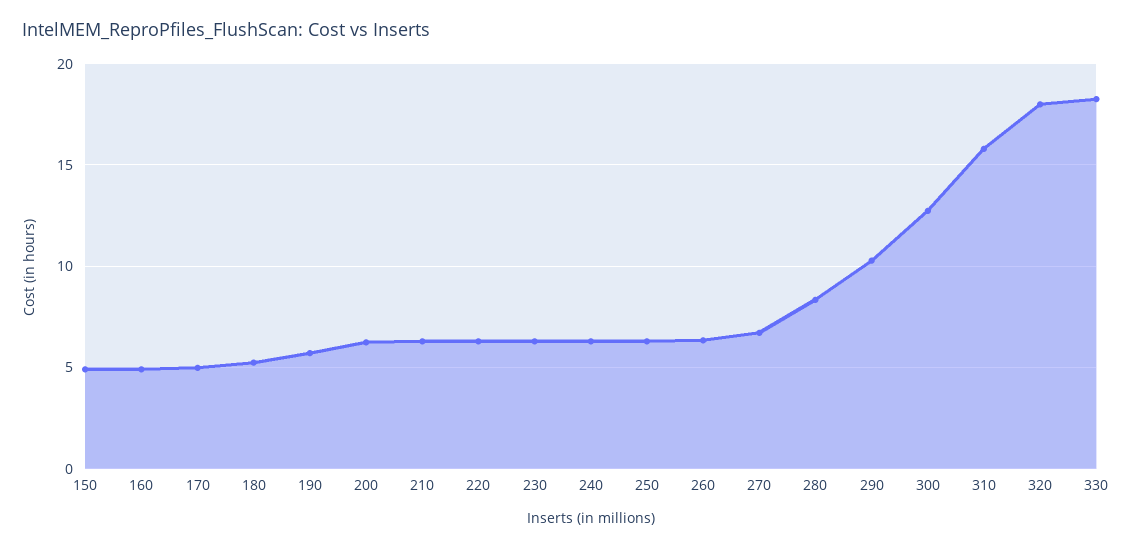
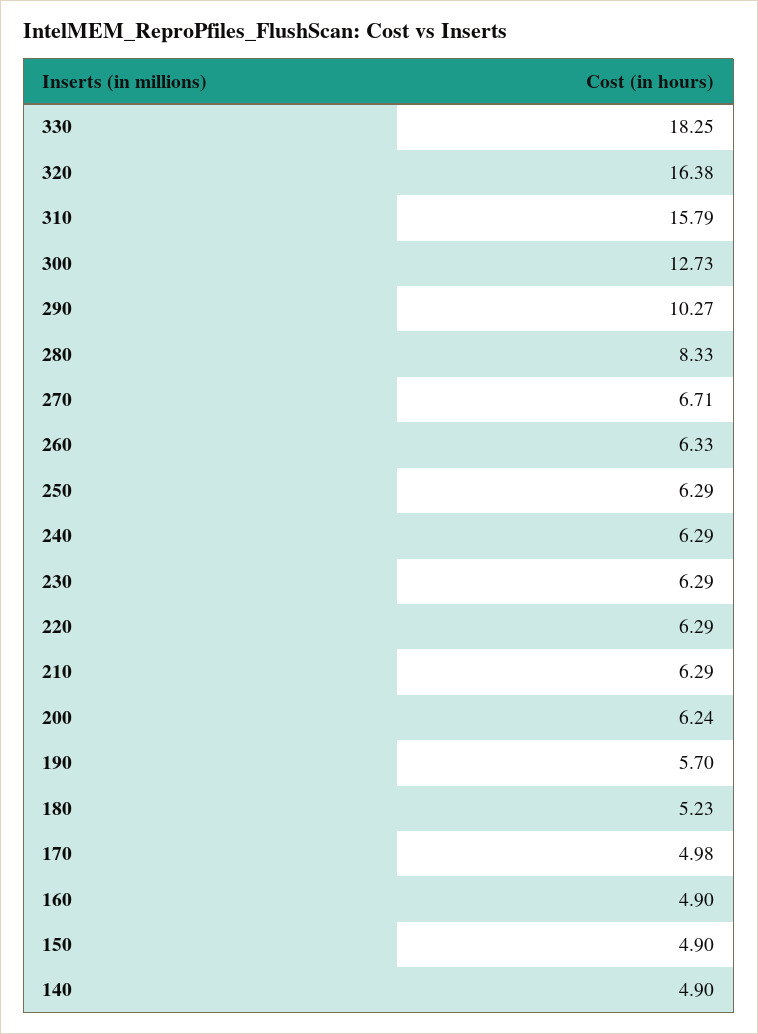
  {
    "150": 4.9,
    "160": 4.9,
    "170": 4.98,
    "180": 5.23,
    "190": 5.7,
    "200": 6.24,
    "210": 6.29,
    "220": 6.29,
    "230": 6.29,
    "240": 6.29,
    "250": 6.29,
    "260": 6.33,
    "270": 6.71,
    "280": 8.33,
    "290": 10.27,
    "300": 12.73,
    "310": 15.79,
-   "320": 18,
+   "320": 16.38,
-   "330": 18.25
+   "330": 18.25,
+   "140": 4.9
  }

